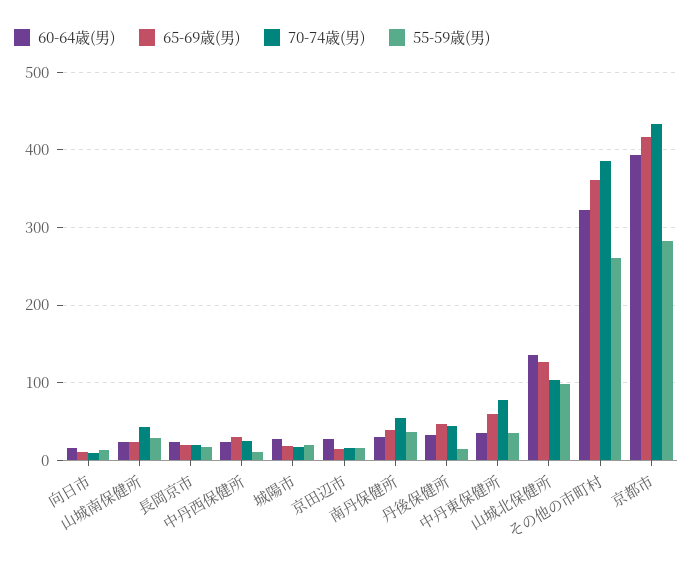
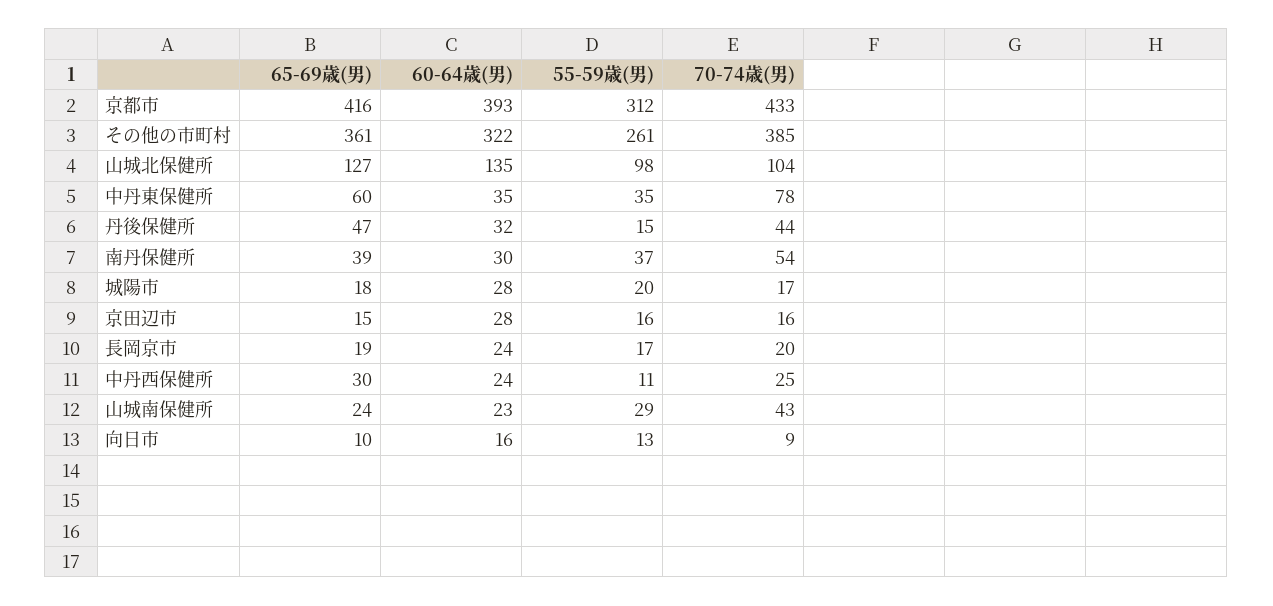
  {
    "60-64歳(男)": {
      "向日市": 16,
      "山城南保健所": 23,
      "長岡京市": 24,
      "中丹西保健所": 24,
      "城陽市": 28,
      "京田辺市": 28,
      "南丹保健所": 30,
      "丹後保健所": 32,
      "中丹東保健所": 35,
      "山城北保健所": 135,
      "その他の市町村": 322,
      "京都市": 393
    },
    "65-69歳(男)": {
      "向日市": 10,
      "山城南保健所": 24,
      "長岡京市": 19,
      "中丹西保健所": 30,
      "城陽市": 18,
      "京田辺市": 15,
      "南丹保健所": 39,
      "丹後保健所": 47,
      "中丹東保健所": 60,
      "山城北保健所": 127,
      "その他の市町村": 361,
      "京都市": 416
    },
    "70-74歳(男)": {
      "向日市": 9,
      "山城南保健所": 43,
      "長岡京市": 20,
      "中丹西保健所": 25,
      "城陽市": 17,
      "京田辺市": 16,
      "南丹保健所": 54,
      "丹後保健所": 44,
      "中丹東保健所": 78,
      "山城北保健所": 104,
      "その他の市町村": 385,
      "京都市": 433
    },
    "55-59歳(男)": {
      "向日市": 13,
      "山城南保健所": 29,
      "長岡京市": 17,
      "中丹西保健所": 11,
      "城陽市": 20,
      "京田辺市": 16,
      "南丹保健所": 37,
      "丹後保健所": 15,
      "中丹東保健所": 35,
      "山城北保健所": 98,
      "その他の市町村": 261,
-     "京都市": 280
+     "京都市": 312
    }
  }

